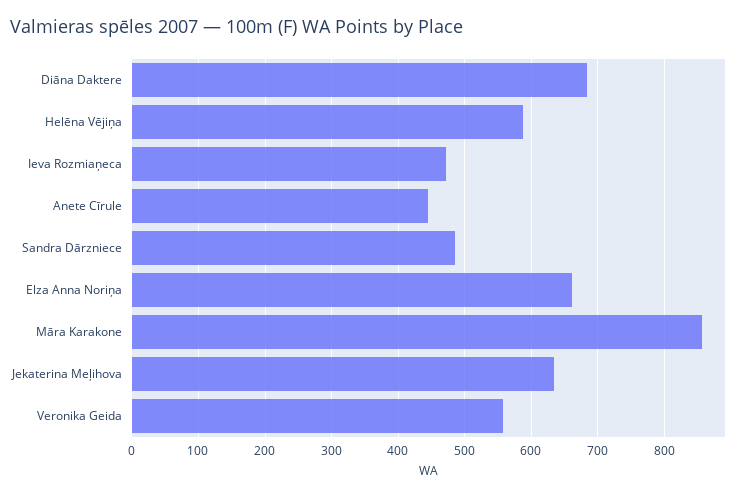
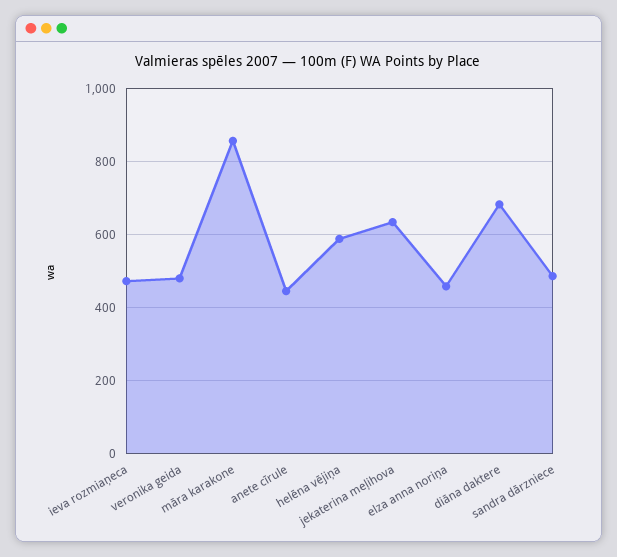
  {
    "Diāna Daktere": 680,
    "Helēna Vējiņa": 590,
    "Ieva Rozmiaņeca": 470,
    "Anete Cīrule": 450,
    "Sandra Dārzniece": 490,
-   "Elza Anna Noriņa": 660,
+   "Elza Anna Noriņa": 460,
    "Māra Karakone": 860,
    "Jekaterina Meļihova": 630,
-   "Veronika Geida": 560
+   "Veronika Geida": 480
  }

